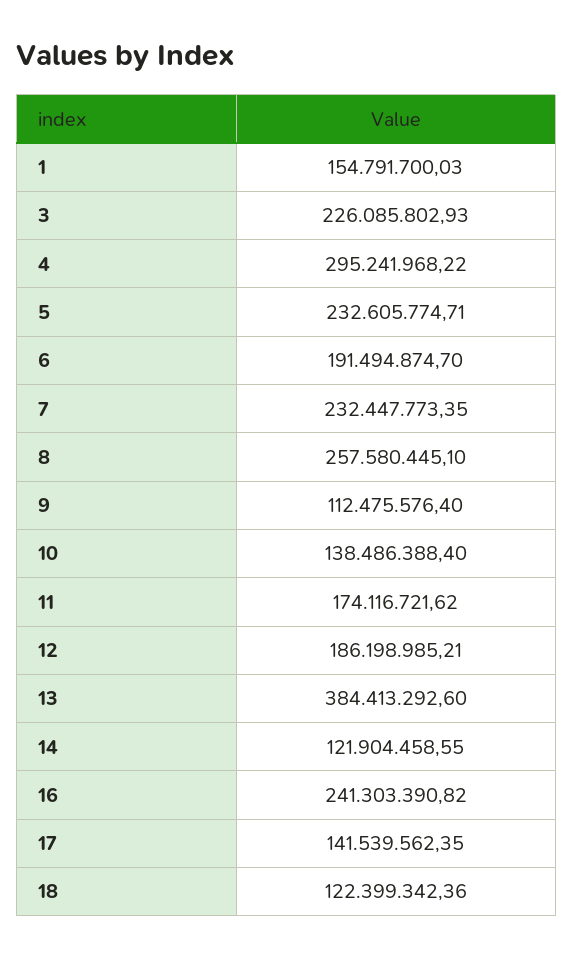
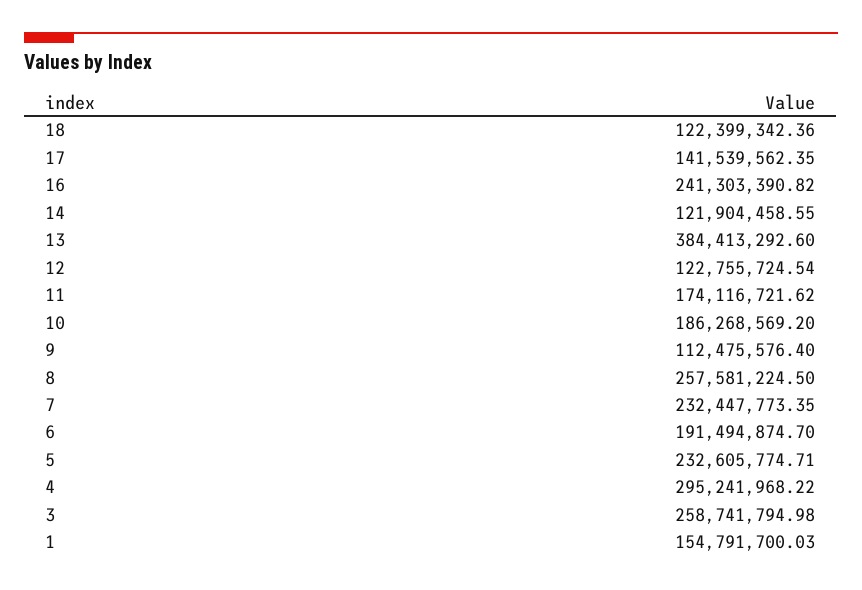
  {
    "1": 154791700.03,
-   "3": 226085802.93,
+   "3": 258741794.98,
    "4": 295241968.22,
    "5": 232605774.71,
    "6": 191494874.7,
    "7": 232447773.35,
-   "8": 257580445.1,
+   "8": 257581224.5,
    "9": 112475576.4,
-   "10": 138486388.4,
+   "10": 186268569.2,
    "11": 174116721.62,
-   "12": 186198985.21,
+   "12": 122755724.54,
    "13": 384413292.6,
    "14": 121904458.55,
    "16": 241303390.82,
    "17": 141539562.35,
    "18": 122399342.36
  }

